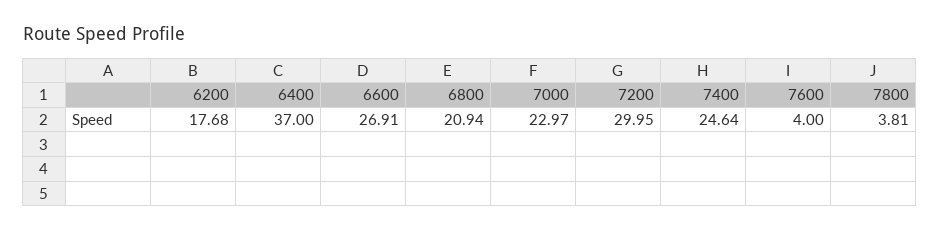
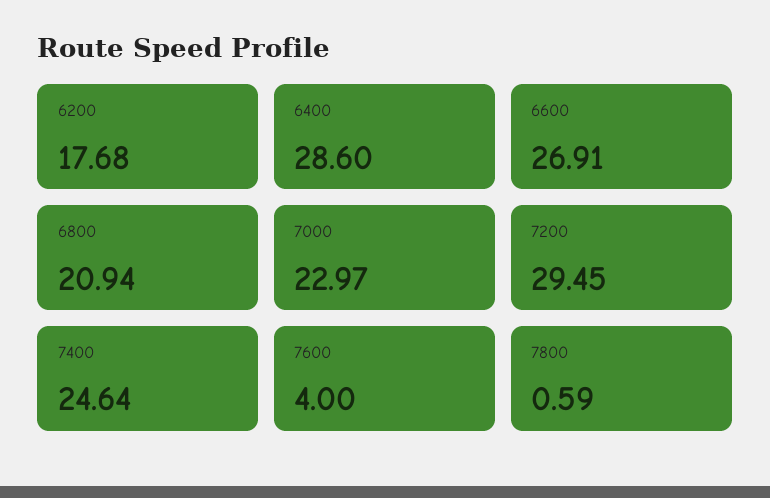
  {
    "6200": 17.68,
-   "6400": 37,
+   "6400": 28.6,
    "6600": 26.91,
    "6800": 20.94,
    "7000": 22.97,
-   "7200": 29.95,
+   "7200": 29.45,
    "7400": 24.64,
    "7600": 4,
-   "7800": 3.81
+   "7800": 0.59
  }

